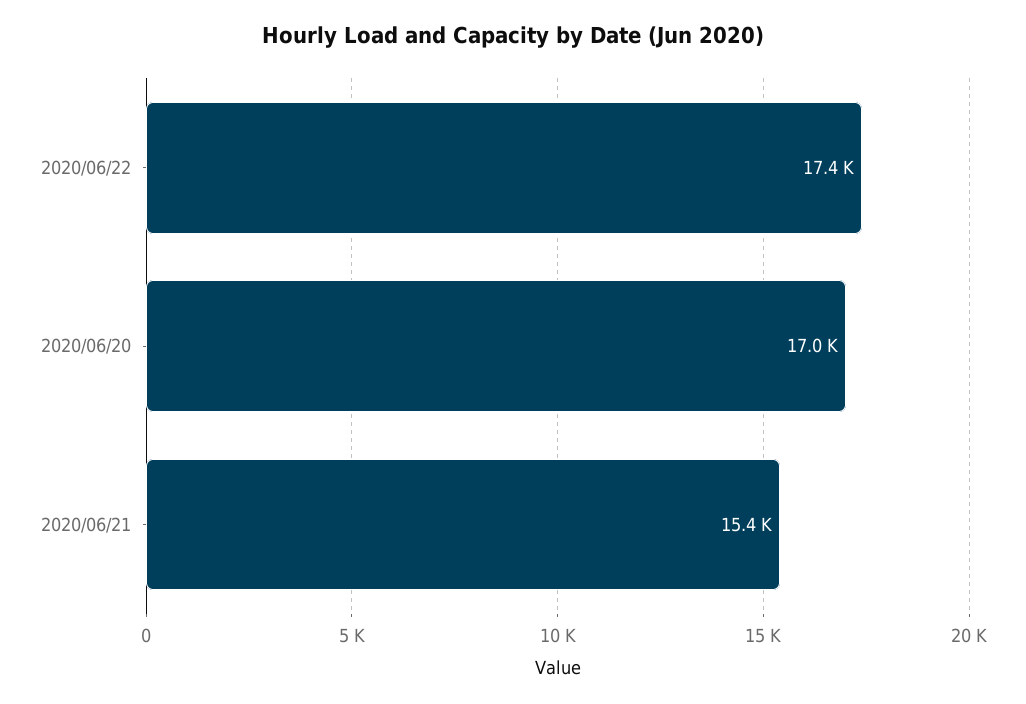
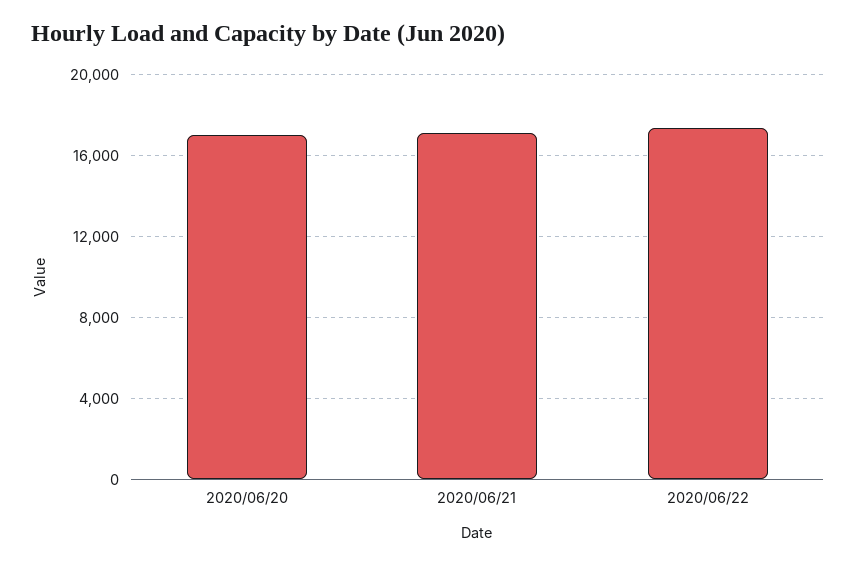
  {
    "2020/06/22": 17400,
    "2020/06/20": 17000,
-   "2020/06/21": 15400
+   "2020/06/21": 17000
  }

